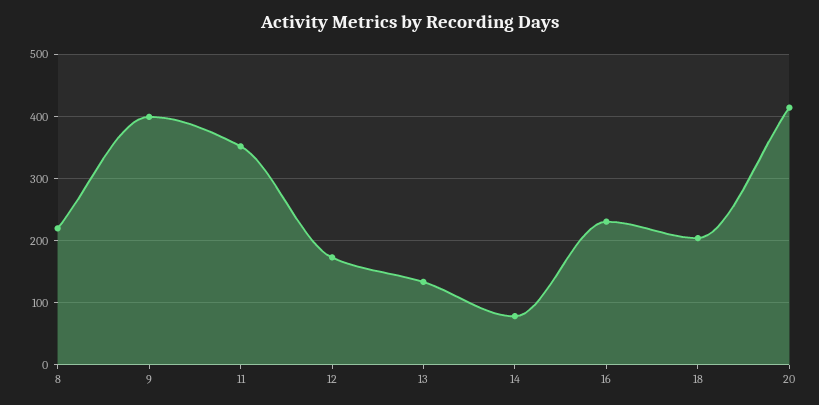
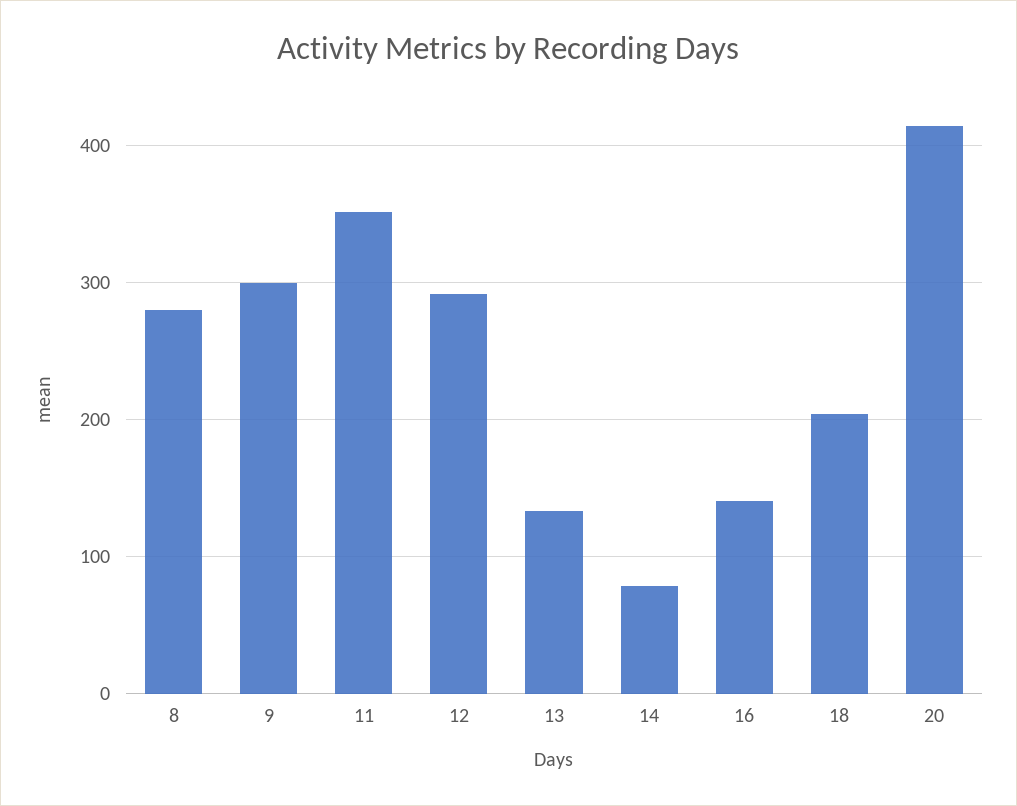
  {
-   "8": 220,
+   "8": 280,
-   "9": 400,
+   "9": 300,
    "11": 350,
-   "12": 170,
+   "12": 290,
    "13": 130,
    "14": 80,
-   "16": 230,
+   "16": 140,
    "18": 200,
    "20": 410
  }

